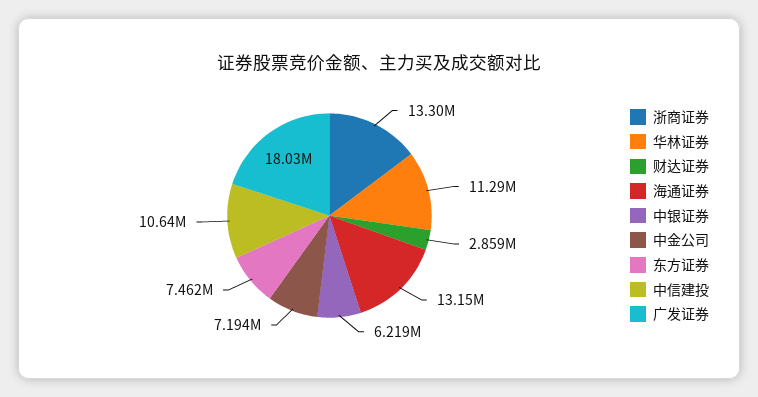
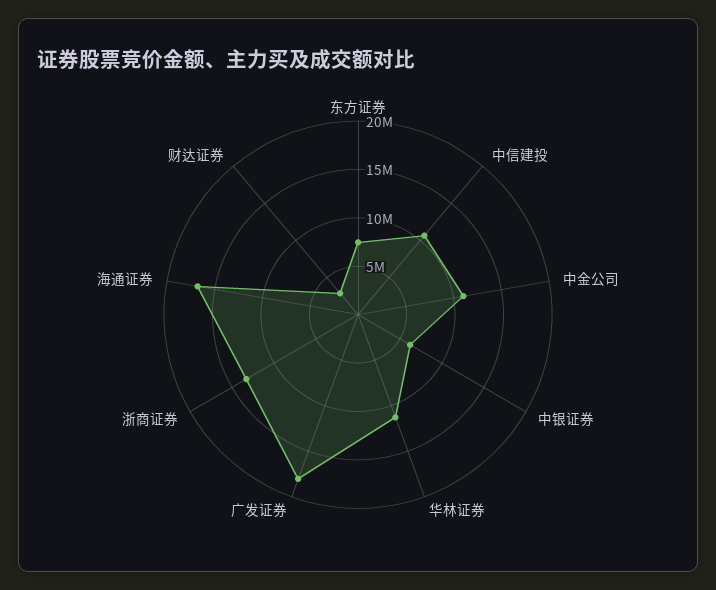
  {
    "浙商证券": 13300000,
    "华林证券": 11290000,
    "财达证券": 2859000,
-   "海通证券": 13150000,
+   "海通证券": 17000000,
    "中银证券": 6219000,
-   "中金公司": 7194000,
+   "中金公司": 11000000,
    "东方证券": 7462000,
    "中信建投": 10640000,
    "广发证券": 18030000
  }

